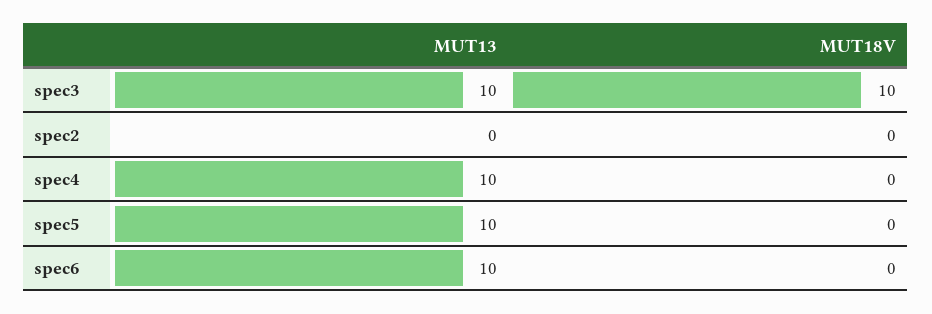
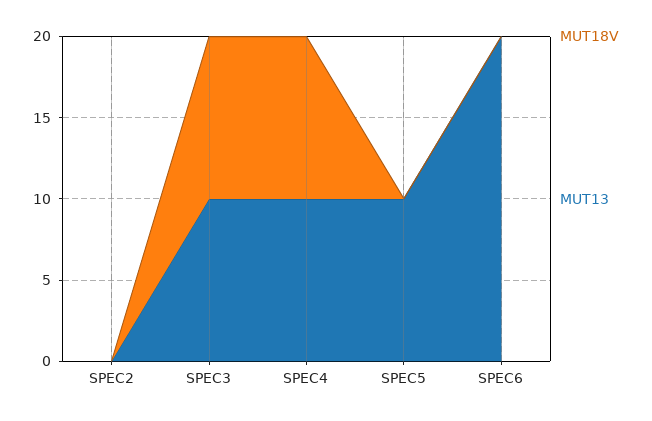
  {
    "MUT13": {
      "spec3": 10,
      "spec2": 0,
      "spec4": 10,
      "spec5": 10,
-     "spec6": 10
+     "spec6": 20
    },
    "MUT18V": {
      "spec3": 10,
      "spec2": 0,
-     "spec4": 0,
+     "spec4": 10,
      "spec5": 0,
      "spec6": 0
    }
  }

